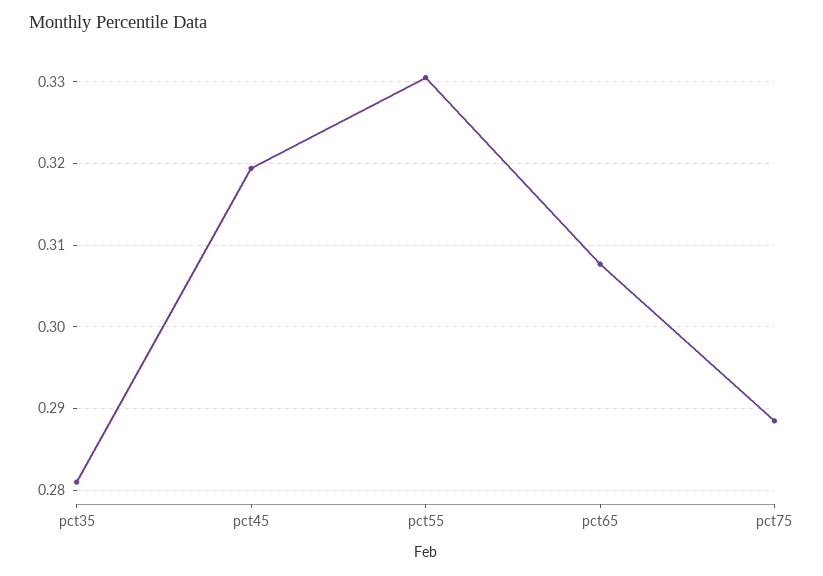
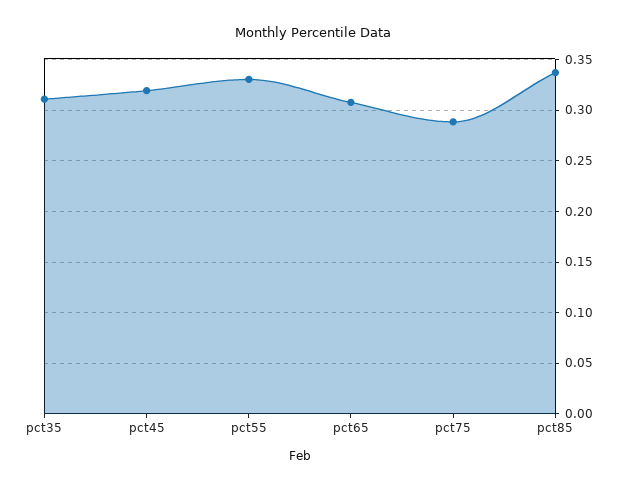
  {
-   "pct35": 0.281,
+   "pct35": 0.31,
    "pct45": 0.319,
    "pct55": 0.331,
    "pct65": 0.308,
-   "pct75": 0.289
+   "pct75": 0.289,
+   "pct85": 0.34
  }

